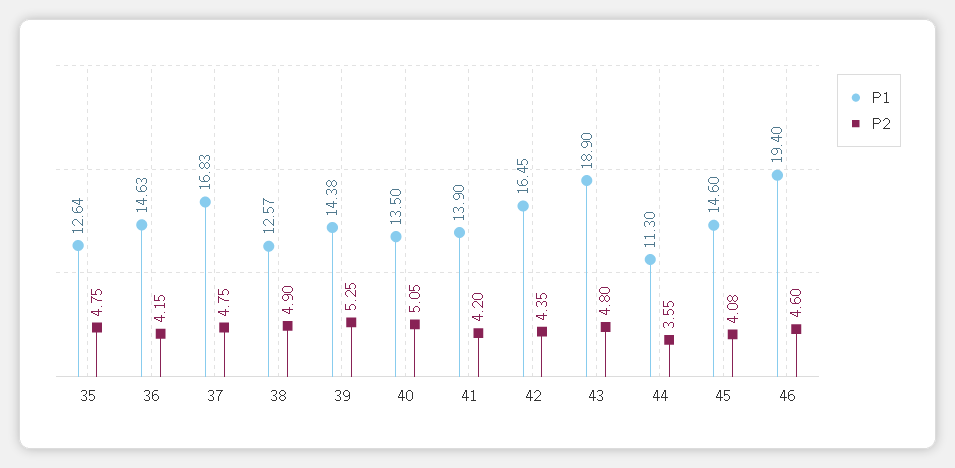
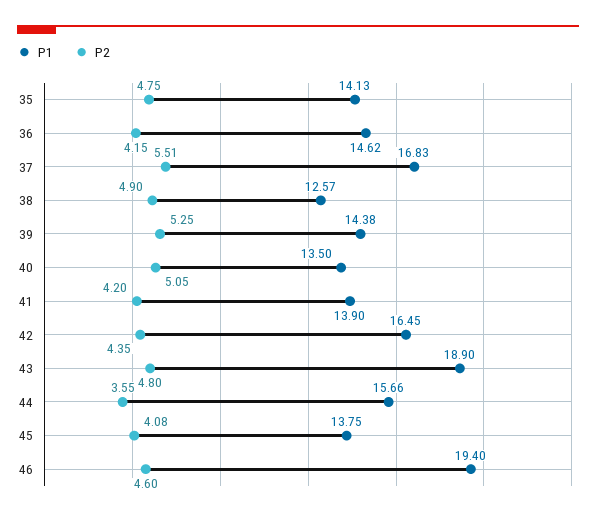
  {
    "P1": {
-     "35": 12.64,
+     "35": 14.13,
-     "36": 14.63,
+     "36": 14.62,
      "37": 16.83,
      "38": 12.57,
      "39": 14.38,
      "40": 13.5,
      "41": 13.9,
      "42": 16.45,
      "43": 18.9,
-     "44": 11.3,
+     "44": 15.66,
-     "45": 14.6,
+     "45": 13.75,
      "46": 19.4
    },
    "P2": {
      "35": 4.75,
      "36": 4.15,
-     "37": 4.75,
+     "37": 5.51,
      "38": 4.9,
      "39": 5.25,
      "40": 5.05,
      "41": 4.2,
      "42": 4.35,
      "43": 4.8,
      "44": 3.55,
      "45": 4.08,
      "46": 4.6
    }
  }

